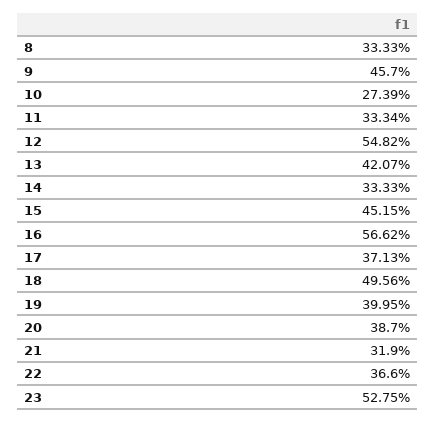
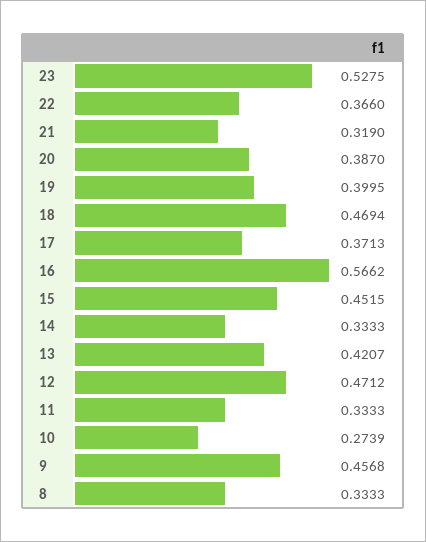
  {
    "8": 0.3333,
-   "9": 0.457,
+   "9": 0.4568,
    "10": 0.2739,
-   "11": 0.3334,
+   "11": 0.3333,
-   "12": 0.5482,
+   "12": 0.4712,
    "13": 0.4207,
    "14": 0.3333,
    "15": 0.4515,
    "16": 0.5662,
    "17": 0.3713,
-   "18": 0.4956,
+   "18": 0.4694,
    "19": 0.3995,
    "20": 0.387,
    "21": 0.319,
    "22": 0.366,
    "23": 0.5275
  }

